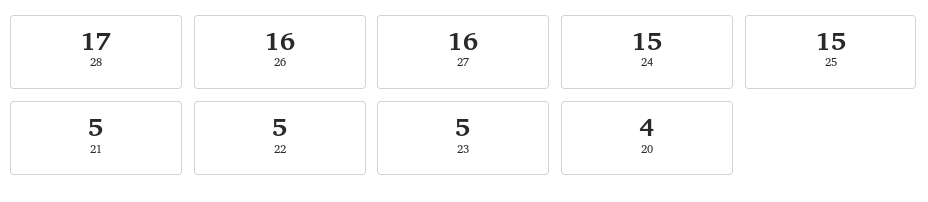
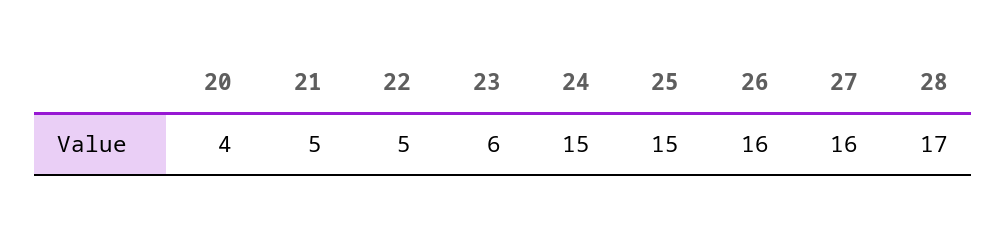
  {
    "28": 17,
    "26": 16,
    "27": 16,
    "24": 15,
    "25": 15,
    "21": 5,
    "22": 5,
-   "23": 5,
+   "23": 6,
    "20": 4
  }

